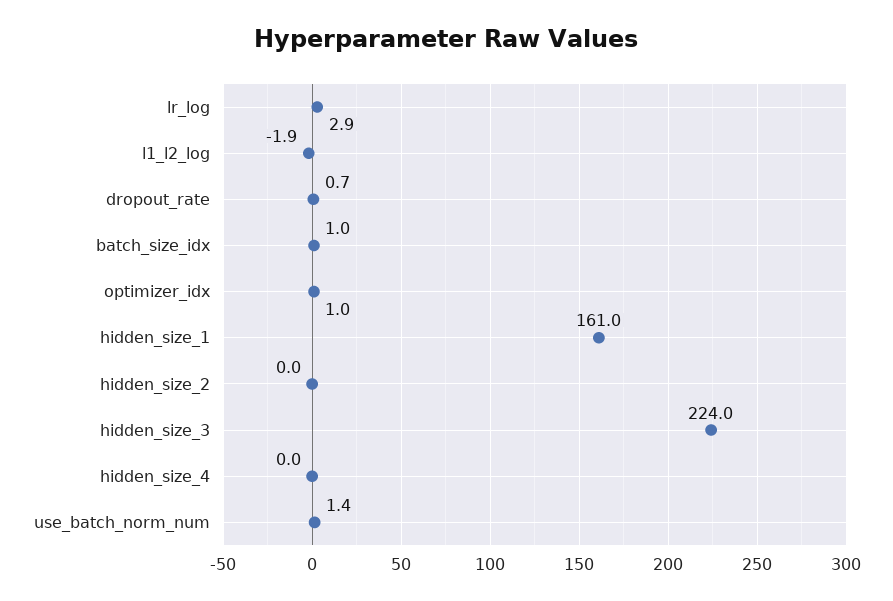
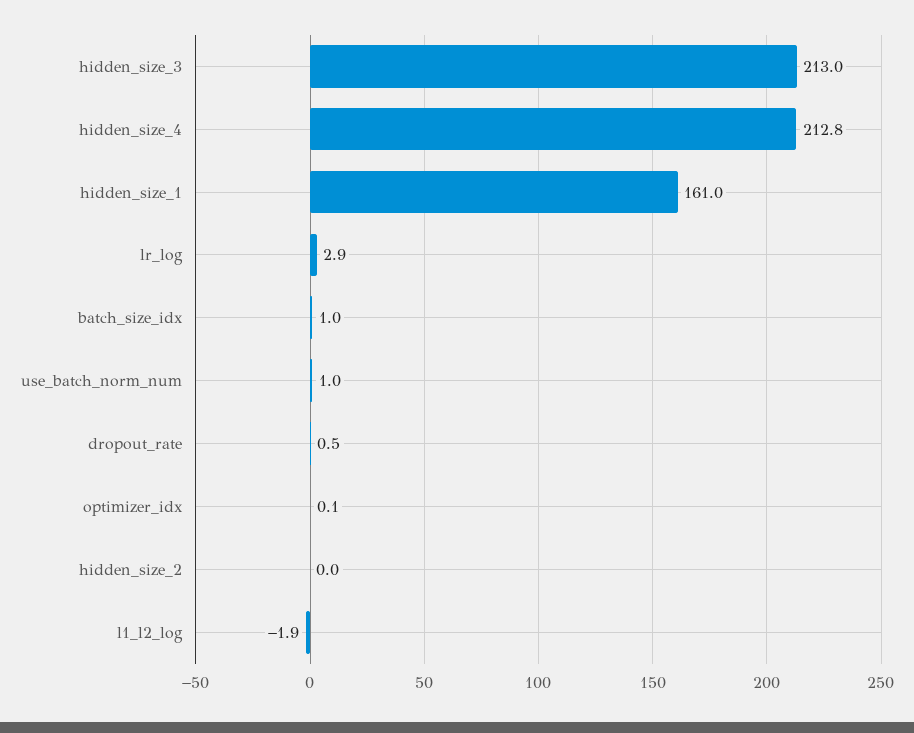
  {
    "lr_log": 2.9,
    "l1_l2_log": -1.9,
-   "dropout_rate": 0.7,
+   "dropout_rate": 0.5,
    "batch_size_idx": 1,
-   "optimizer_idx": 1,
+   "optimizer_idx": 0.1,
    "hidden_size_1": 161,
    "hidden_size_2": 0,
-   "hidden_size_3": 224,
+   "hidden_size_3": 213,
-   "hidden_size_4": 0,
+   "hidden_size_4": 212.8,
-   "use_batch_norm_num": 1.4
+   "use_batch_norm_num": 1
  }

